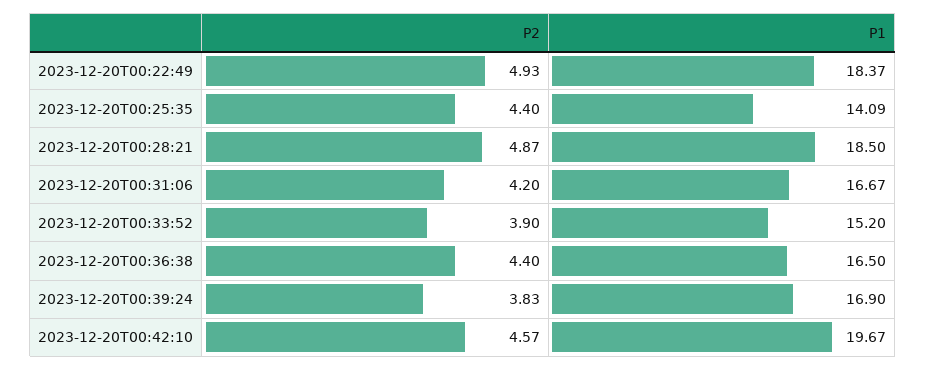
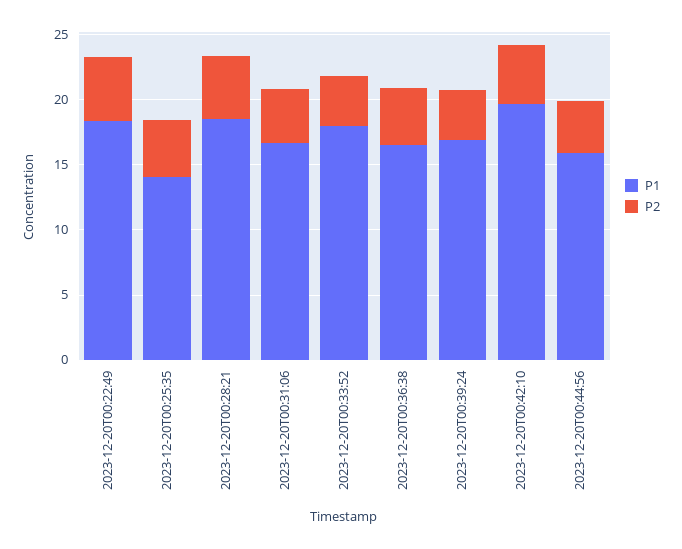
  {
    "P2": {
      "2023-12-20T00:22:49": 4.93,
      "2023-12-20T00:25:35": 4.4,
      "2023-12-20T00:28:21": 4.87,
      "2023-12-20T00:31:06": 4.2,
      "2023-12-20T00:33:52": 3.9,
      "2023-12-20T00:36:38": 4.4,
      "2023-12-20T00:39:24": 3.83,
-     "2023-12-20T00:42:10": 4.57
+     "2023-12-20T00:42:10": 4.57,
+     "2023-12-20T00:44:56": 4
    },
    "P1": {
      "2023-12-20T00:22:49": 18.37,
      "2023-12-20T00:25:35": 14.09,
      "2023-12-20T00:28:21": 18.5,
      "2023-12-20T00:31:06": 16.67,
-     "2023-12-20T00:33:52": 15.2,
+     "2023-12-20T00:33:52": 18,
      "2023-12-20T00:36:38": 16.5,
      "2023-12-20T00:39:24": 16.9,
-     "2023-12-20T00:42:10": 19.67
+     "2023-12-20T00:42:10": 19.67,
+     "2023-12-20T00:44:56": 16
    }
  }

